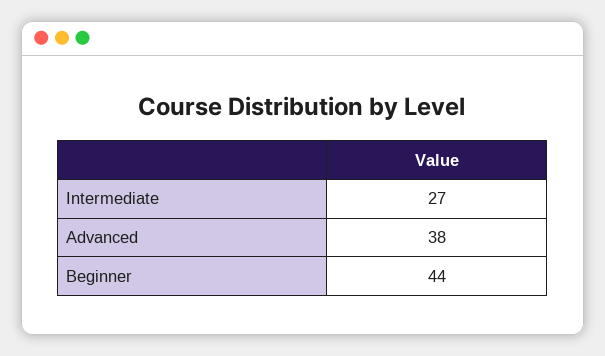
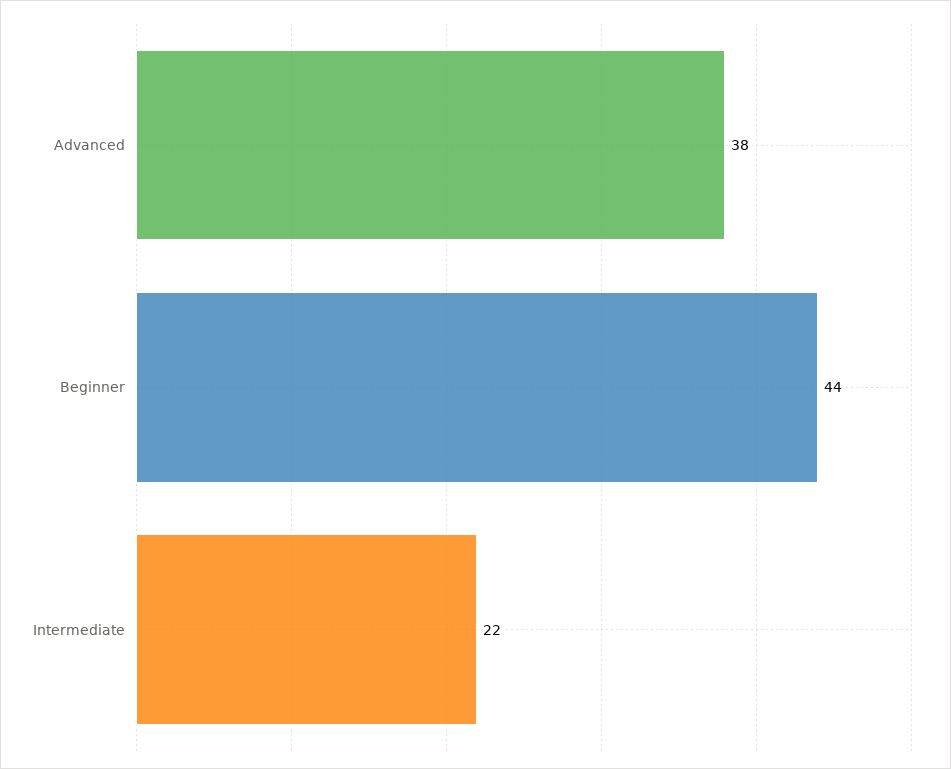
  {
-   "Intermediate": 27,
+   "Intermediate": 22,
    "Advanced": 38,
    "Beginner": 44
  }

